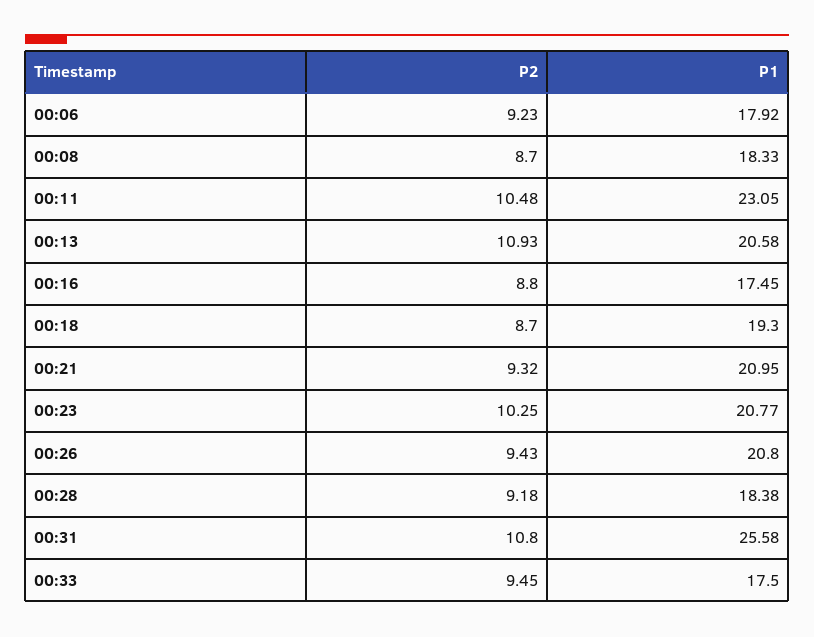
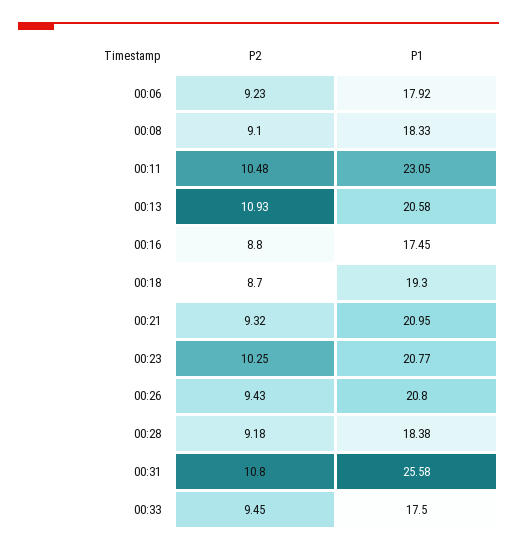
  {
    "P2": {
      "00:06": 9.23,
-     "00:08": 8.7,
+     "00:08": 9.1,
      "00:11": 10.48,
      "00:13": 10.93,
      "00:16": 8.8,
      "00:18": 8.7,
      "00:21": 9.32,
      "00:23": 10.25,
      "00:26": 9.43,
      "00:28": 9.18,
      "00:31": 10.8,
      "00:33": 9.45
    },
    "P1": {
      "00:06": 17.92,
      "00:08": 18.33,
      "00:11": 23.05,
      "00:13": 20.58,
      "00:16": 17.45,
      "00:18": 19.3,
      "00:21": 20.95,
      "00:23": 20.77,
      "00:26": 20.8,
      "00:28": 18.38,
      "00:31": 25.58,
      "00:33": 17.5
    }
  }

